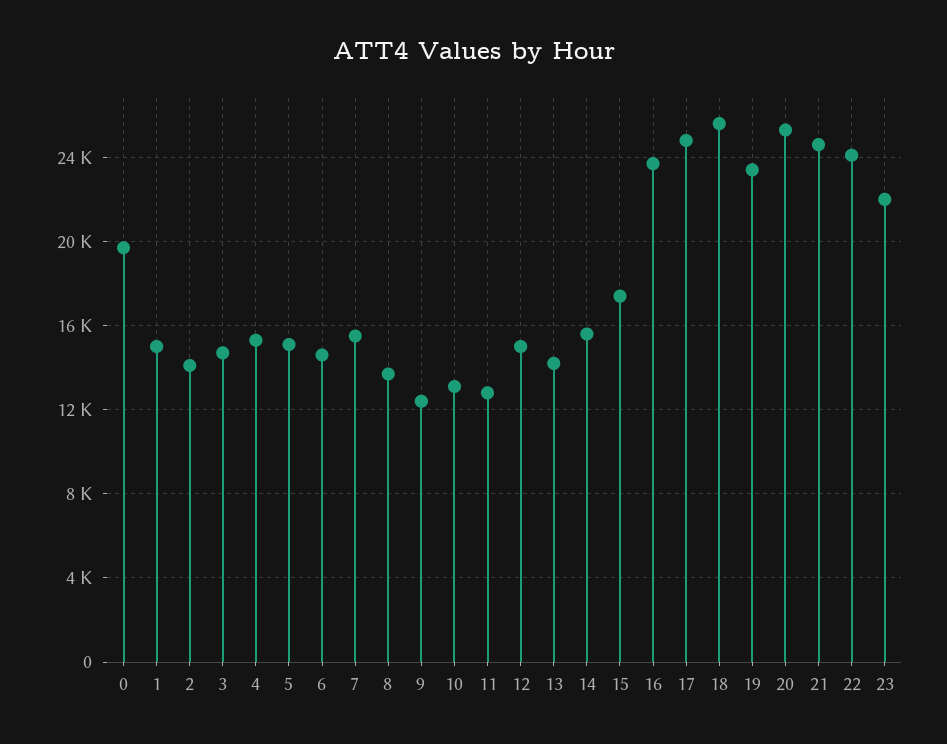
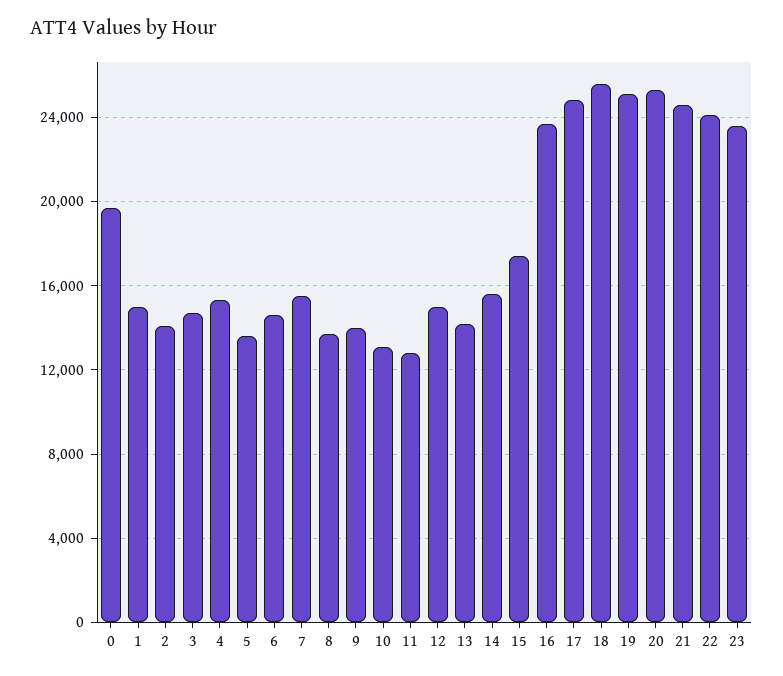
  {
    "0": 19500,
    "1": 15000,
    "2": 14000,
    "3": 14500,
    "4": 15500,
-   "5": 15000,
+   "5": 13500,
    "6": 14500,
    "7": 15500,
    "8": 13500,
-   "9": 12500,
+   "9": 14000,
    "10": 13000,
    "11": 13000,
    "12": 15000,
    "13": 14000,
    "14": 15500,
    "15": 17500,
    "16": 23500,
    "17": 25000,
    "18": 25500,
-   "19": 23500,
+   "19": 25000,
    "20": 25500,
    "21": 24500,
    "22": 24000,
-   "23": 22000
+   "23": 23500
  }

